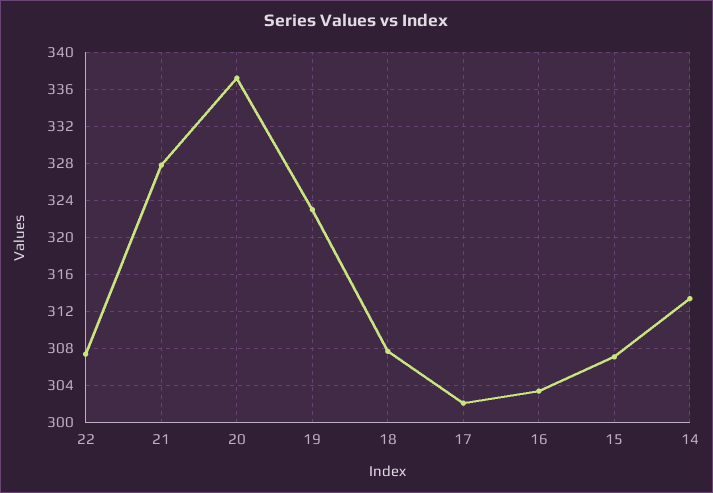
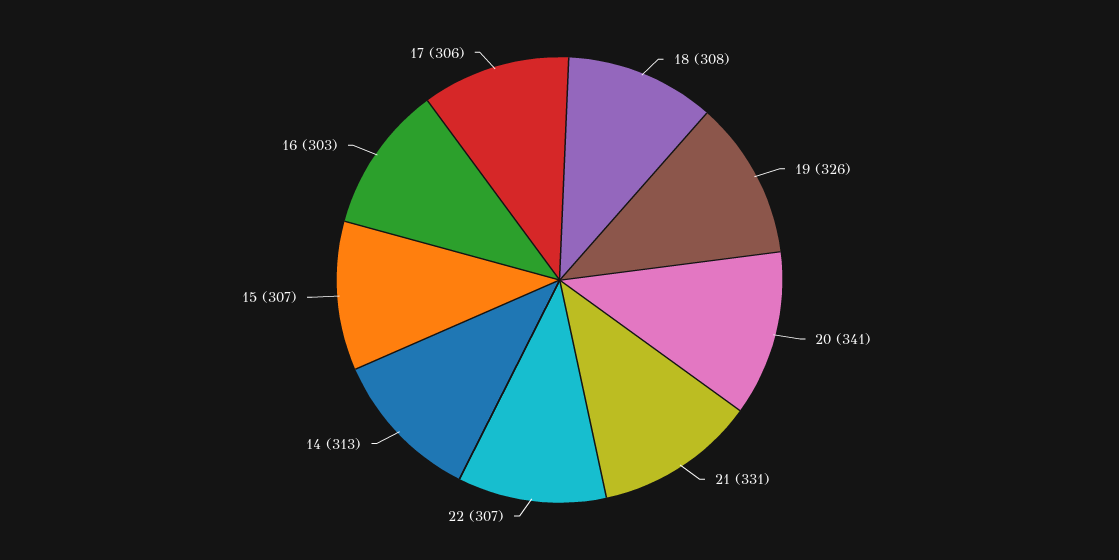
  {
    "22": 307,
-   "21": 328,
+   "21": 331,
-   "20": 337,
+   "20": 341,
-   "19": 323,
+   "19": 326,
    "18": 308,
-   "17": 302,
+   "17": 306,
    "16": 303,
    "15": 307,
    "14": 313
  }

